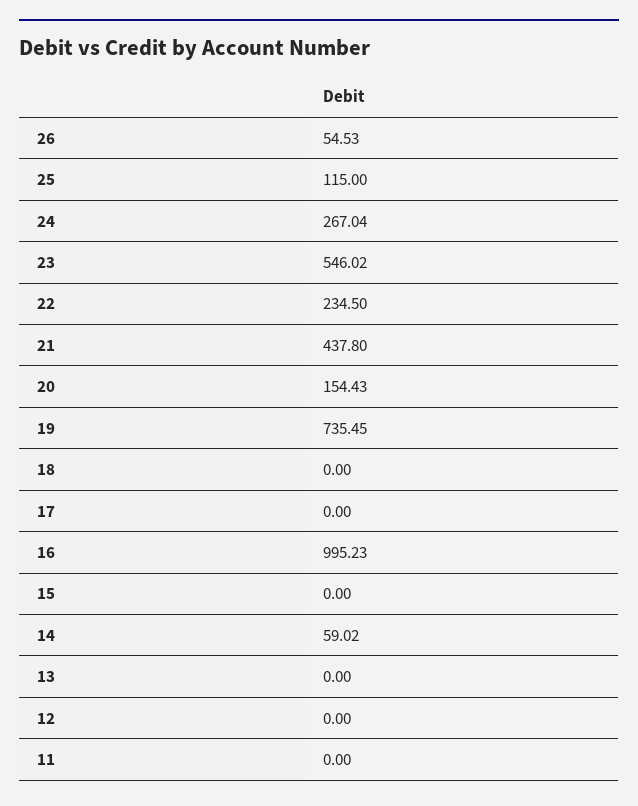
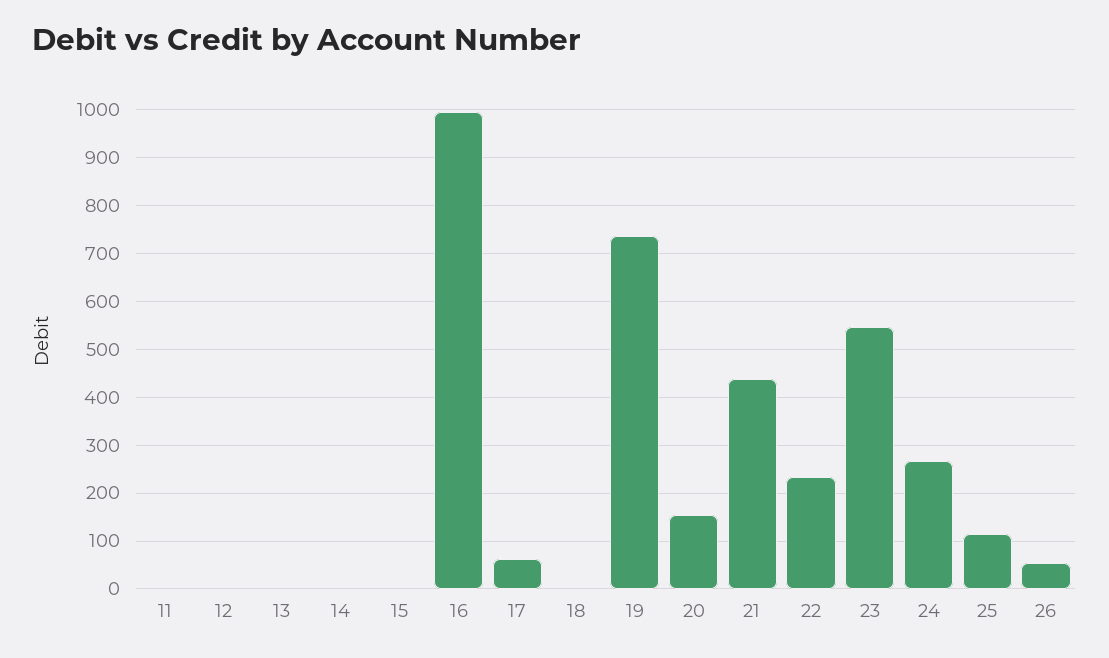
  {
    "26": 54.53,
    "25": 115,
    "24": 267.04,
    "23": 546.02,
    "22": 234.5,
    "21": 437.8,
    "20": 154.43,
    "19": 735.45,
    "18": 0,
-   "17": 0,
+   "17": 60,
    "16": 995.23,
    "15": 0,
-   "14": 59.02,
+   "14": 0,
    "13": 0,
    "12": 0,
    "11": 0
  }

